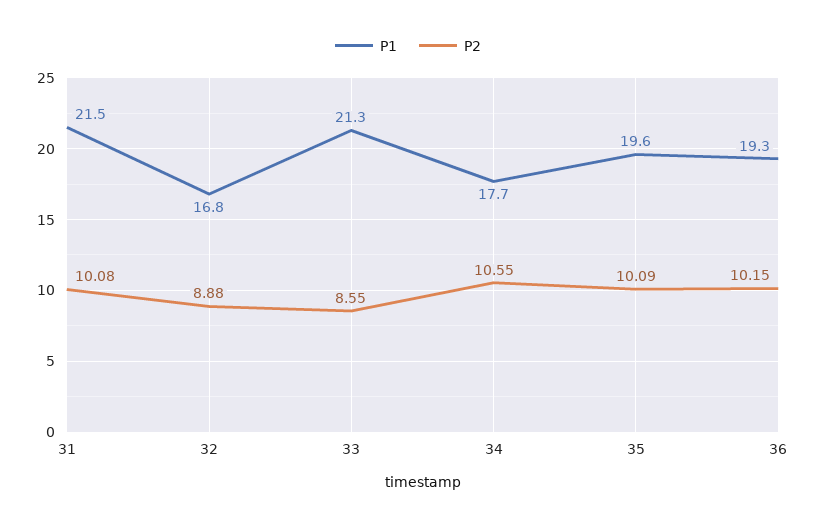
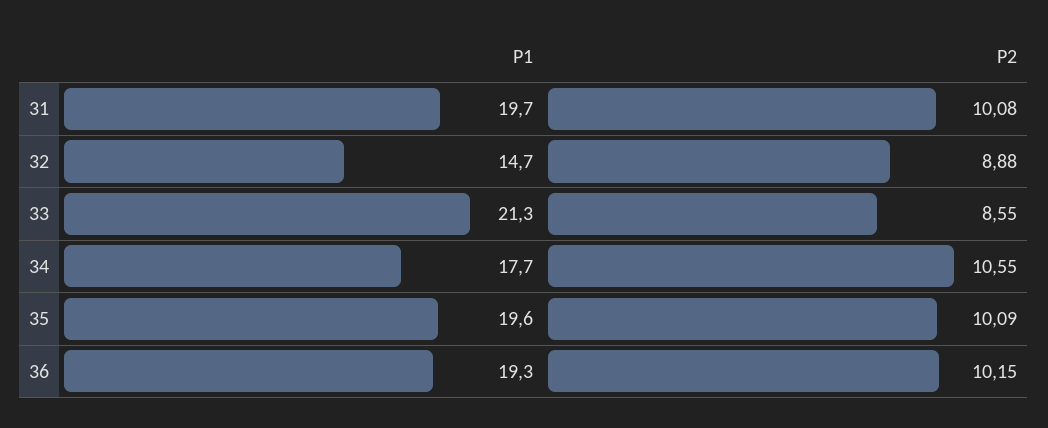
  {
    "P1": {
-     "31": 21.5,
+     "31": 19.7,
-     "32": 16.8,
+     "32": 14.7,
      "33": 21.3,
      "34": 17.7,
      "35": 19.6,
      "36": 19.3
    },
    "P2": {
      "31": 10.08,
      "32": 8.88,
      "33": 8.55,
      "34": 10.55,
      "35": 10.09,
      "36": 10.15
    }
  }

